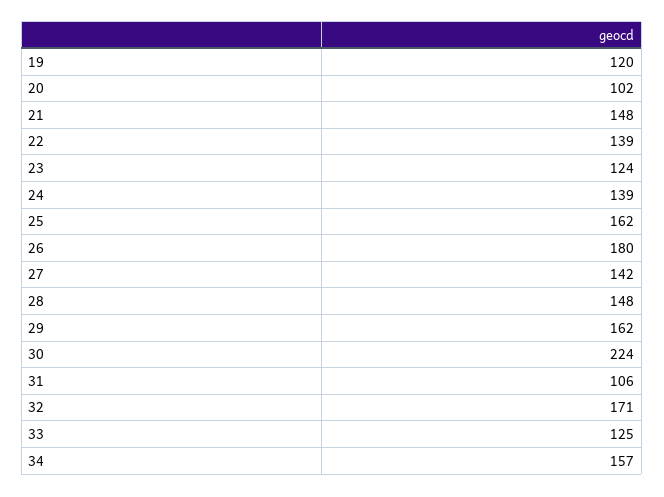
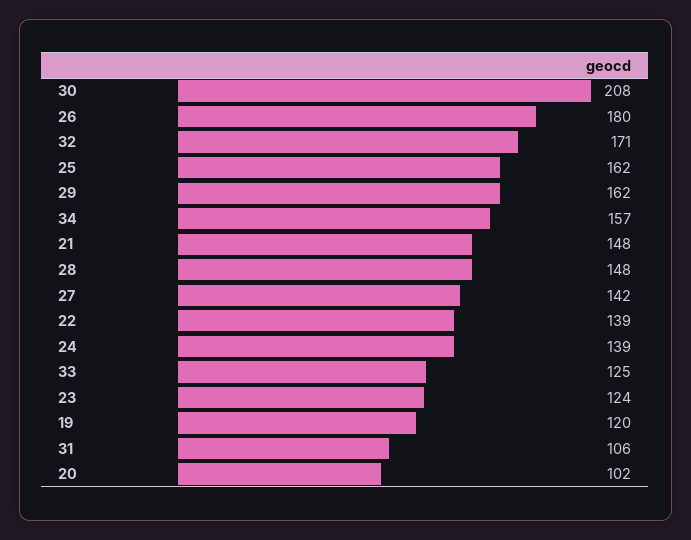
  {
    "19": 120,
    "20": 102,
    "21": 148,
    "22": 139,
    "23": 124,
    "24": 139,
    "25": 162,
    "26": 180,
    "27": 142,
    "28": 148,
    "29": 162,
-   "30": 224,
+   "30": 208,
    "31": 106,
    "32": 171,
    "33": 125,
    "34": 157
  }

